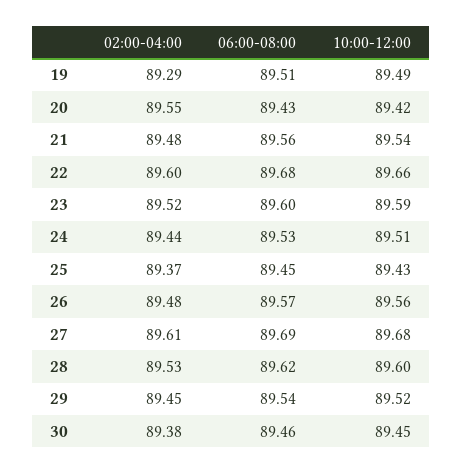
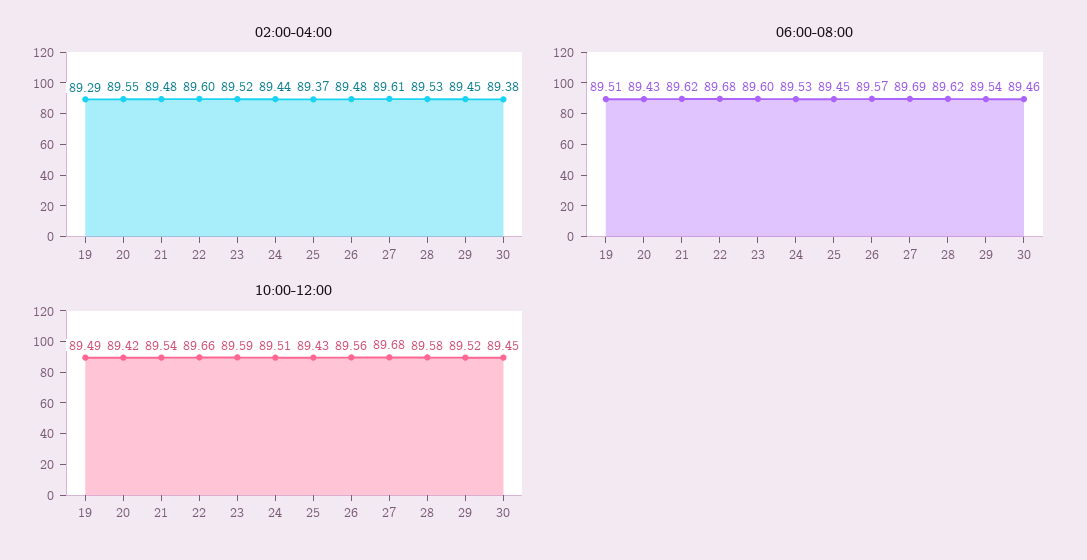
  {
    "02:00-04:00": {
      "19": 89.29,
      "20": 89.55,
      "21": 89.48,
      "22": 89.6,
      "23": 89.52,
      "24": 89.44,
      "25": 89.37,
      "26": 89.48,
      "27": 89.61,
      "28": 89.53,
      "29": 89.45,
      "30": 89.38
    },
    "06:00-08:00": {
      "19": 89.51,
      "20": 89.43,
-     "21": 89.56,
+     "21": 89.62,
      "22": 89.68,
      "23": 89.6,
      "24": 89.53,
      "25": 89.45,
      "26": 89.57,
      "27": 89.69,
      "28": 89.62,
      "29": 89.54,
      "30": 89.46
    },
    "10:00-12:00": {
      "19": 89.49,
      "20": 89.42,
      "21": 89.54,
      "22": 89.66,
      "23": 89.59,
      "24": 89.51,
      "25": 89.43,
      "26": 89.56,
      "27": 89.68,
-     "28": 89.6,
+     "28": 89.58,
      "29": 89.52,
      "30": 89.45
    }
  }

